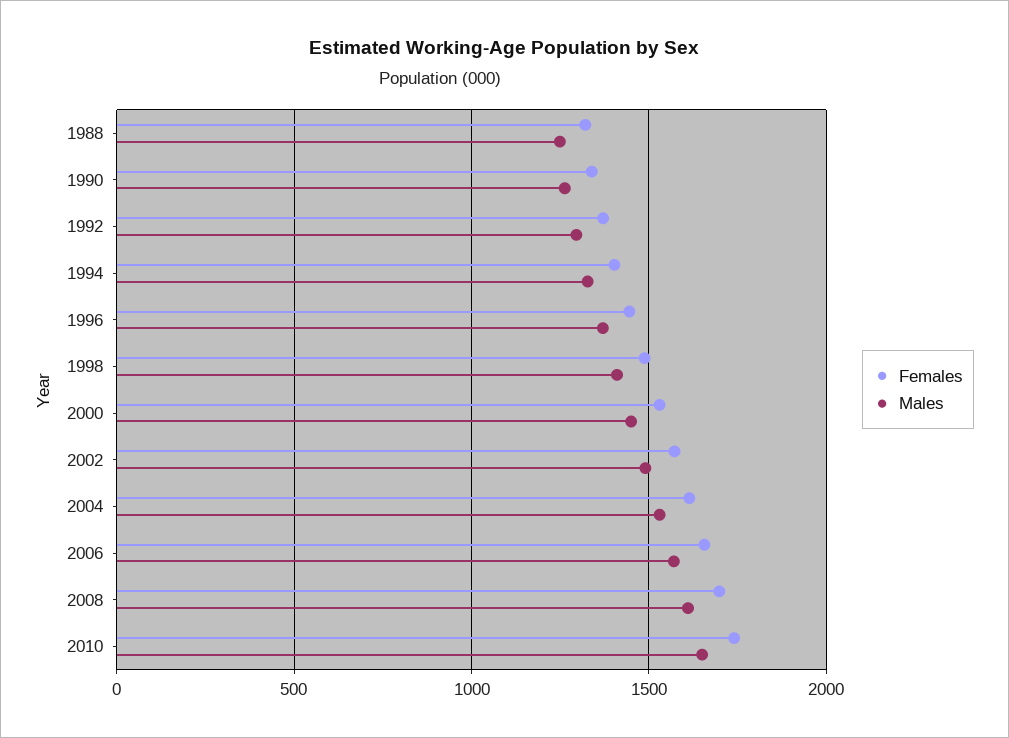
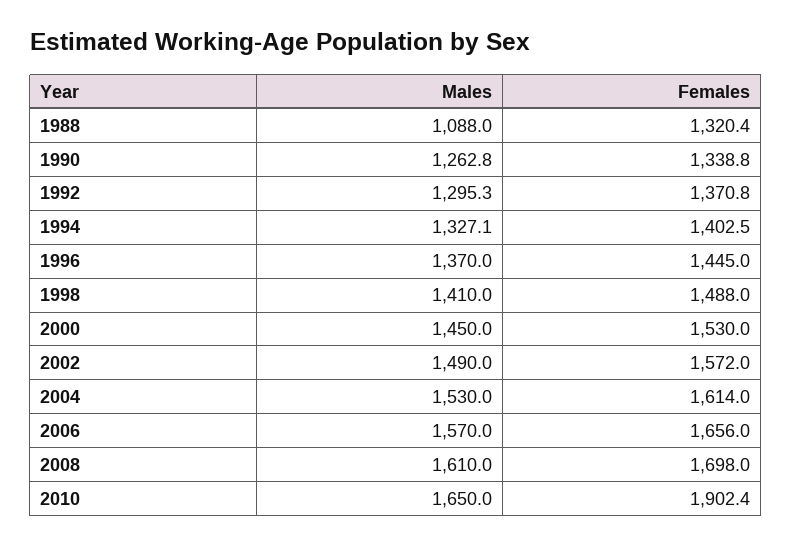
  {
    "Females": {
      "1988": 1320.4,
      "1990": 1338.8,
      "1992": 1370.8,
      "1994": 1402.5,
      "1996": 1445,
      "1998": 1488,
      "2000": 1530,
      "2002": 1572,
      "2004": 1614,
      "2006": 1656,
      "2008": 1698,
-     "2010": 1750
+     "2010": 1902.4
    },
    "Males": {
-     "1988": 1250,
+     "1988": 1088,
      "1990": 1262.8,
      "1992": 1295.3,
      "1994": 1327.1,
      "1996": 1370,
      "1998": 1410,
      "2000": 1450,
      "2002": 1490,
      "2004": 1530,
      "2006": 1570,
      "2008": 1610,
      "2010": 1650
    }
  }

